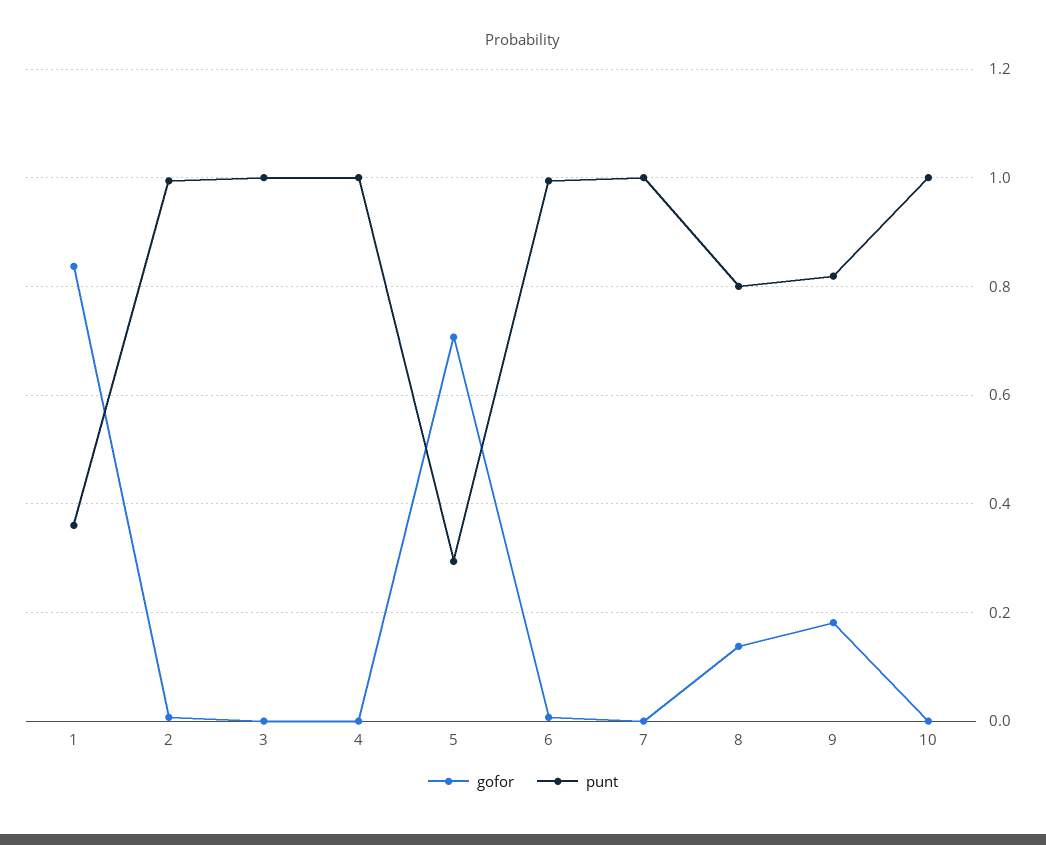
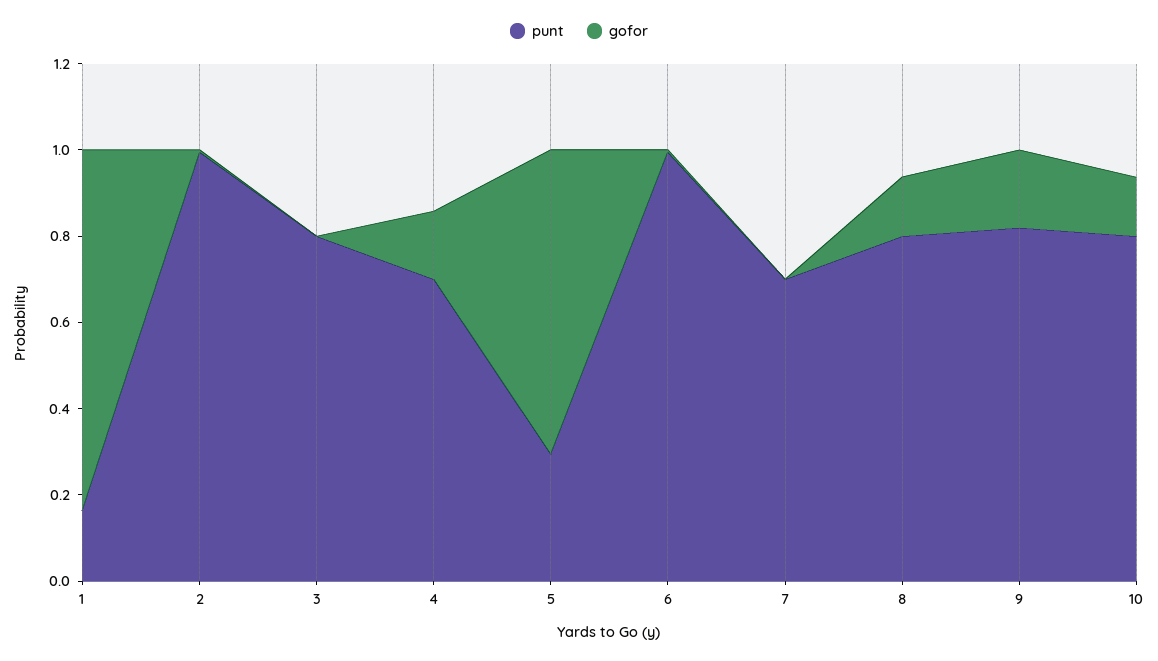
  {
    "gofor": {
      "1": 0.84,
      "2": 0,
      "3": 0,
-     "4": 0,
+     "4": 0.15,
      "5": 0.7,
      "6": 0,
      "7": 0,
      "8": 0.14,
      "9": 0.18,
-     "10": 0
+     "10": 0.15
    },
    "punt": {
-     "1": 0.36,
+     "1": 0.15,
      "2": 1,
-     "3": 1,
+     "3": 0.8,
-     "4": 1,
+     "4": 0.7,
      "5": 0.3,
      "6": 1,
-     "7": 1,
+     "7": 0.7,
      "8": 0.8,
      "9": 0.82,
-     "10": 1
+     "10": 0.8
    }
  }

